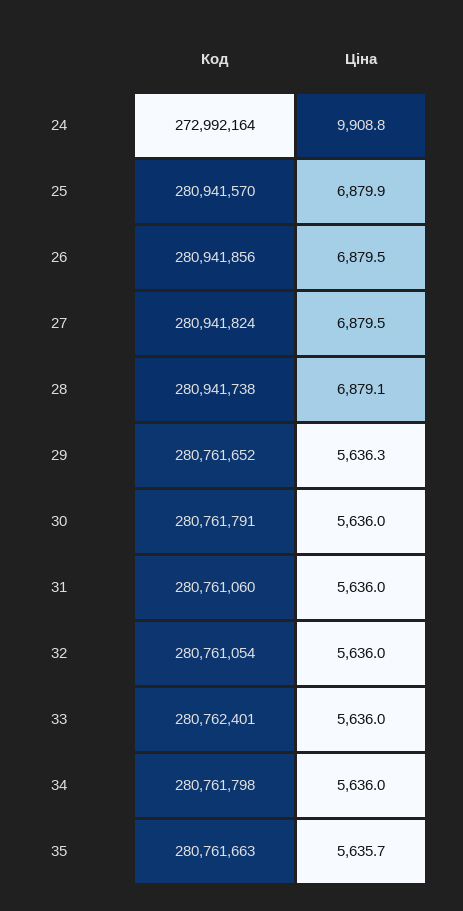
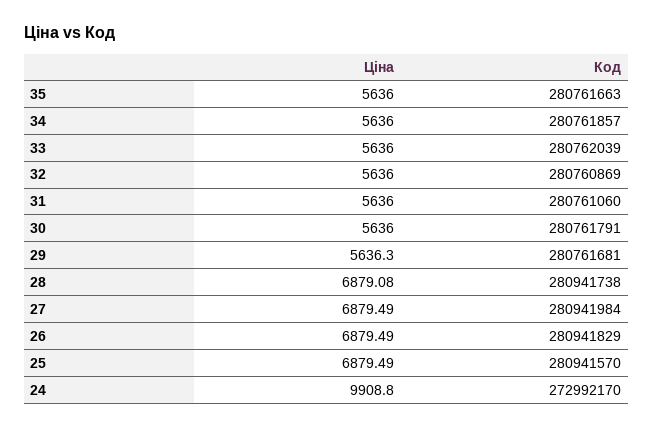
  {
    "Код": {
-     "24": 272992164,
+     "24": 272992170,
      "25": 280941570,
-     "26": 280941856,
+     "26": 280941829,
-     "27": 280941824,
+     "27": 280941984,
      "28": 280941738,
-     "29": 280761652,
+     "29": 280761681,
      "30": 280761791,
      "31": 280761060,
-     "32": 280761054,
+     "32": 280760869,
-     "33": 280762401,
+     "33": 280762039,
-     "34": 280761798,
+     "34": 280761857,
      "35": 280761663
    },
    "Ціна": {
      "24": 9908.8,
-     "25": 6879.9,
+     "25": 6879.49,
      "26": 6879.49,
      "27": 6879.49,
      "28": 6879.08,
      "29": 5636.3,
      "30": 5636,
      "31": 5636,
      "32": 5636,
      "33": 5636,
      "34": 5636,
-     "35": 5635.7
+     "35": 5636
    }
  }

